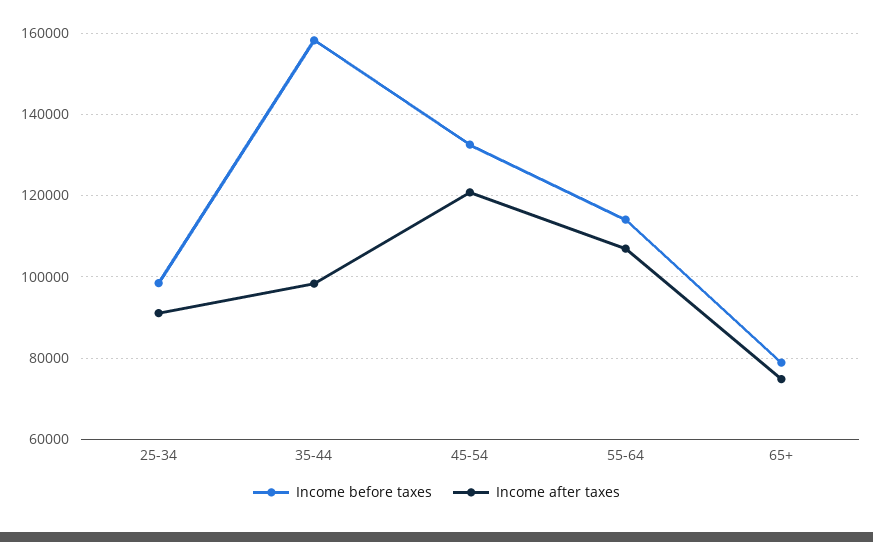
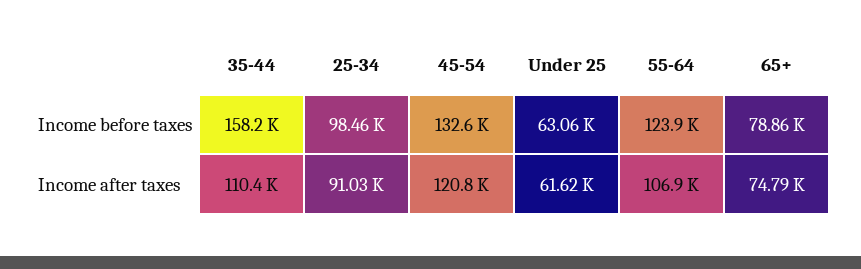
  {
    "Income before taxes": {
      "25-34": 98460,
      "35-44": 158200,
      "45-54": 132600,
-     "55-64": 114000,
+     "55-64": 123900,
-     "65+": 78860
+     "65+": 78860,
+     "Under 25": 63060
    },
    "Income after taxes": {
      "25-34": 91030,
-     "35-44": 98000,
+     "35-44": 110400,
      "45-54": 120800,
      "55-64": 106900,
-     "65+": 74790
+     "65+": 74790,
+     "Under 25": 61620
    }
  }

